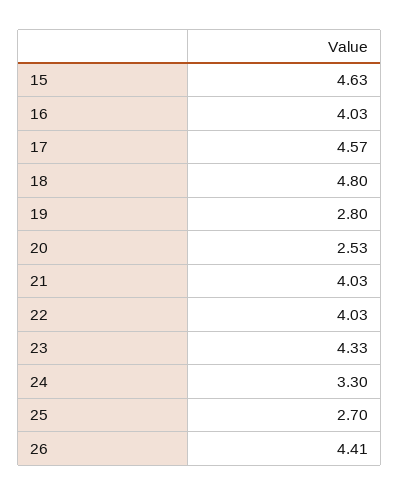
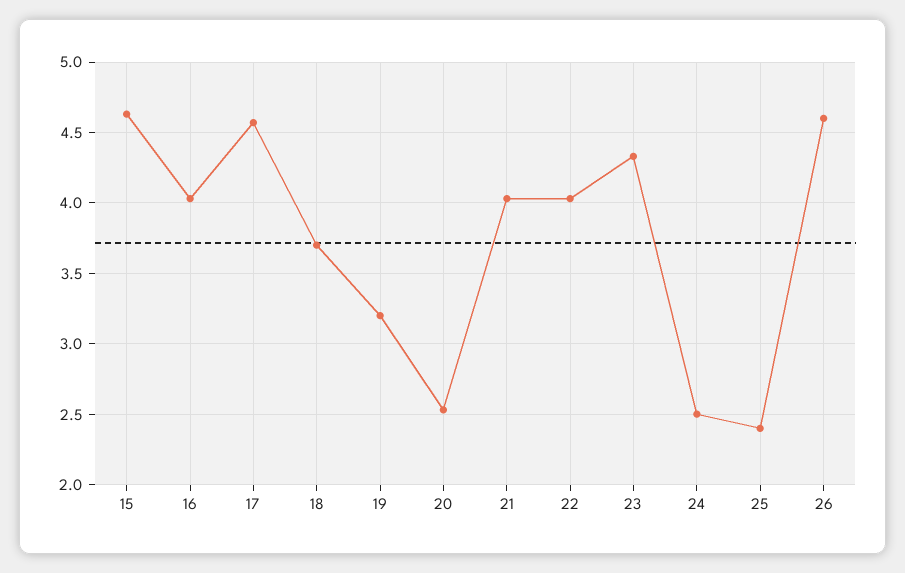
  {
    "15": 4.63,
    "16": 4.03,
    "17": 4.57,
-   "18": 4.8,
+   "18": 3.7,
-   "19": 2.8,
+   "19": 3.2,
    "20": 2.53,
    "21": 4.03,
    "22": 4.03,
    "23": 4.33,
-   "24": 3.3,
+   "24": 2.5,
-   "25": 2.7,
+   "25": 2.4,
-   "26": 4.41
+   "26": 4.6
  }

